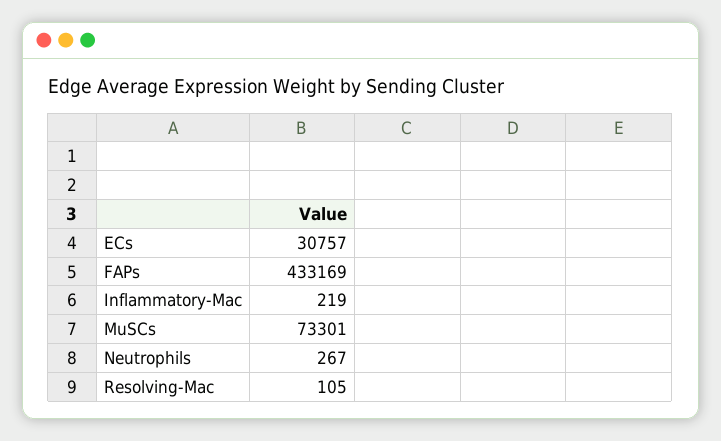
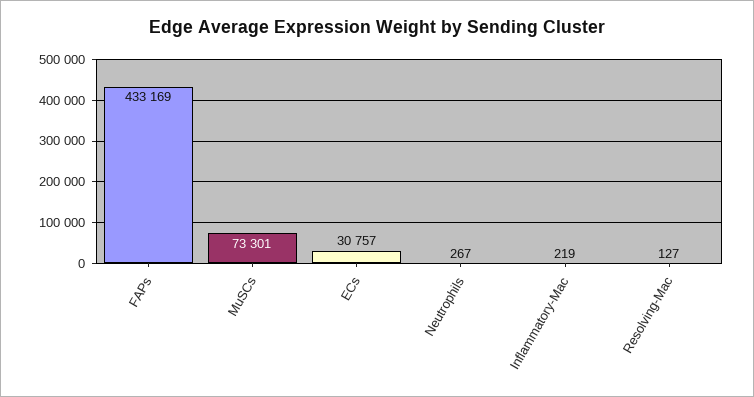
  {
    "ECs": 30757,
    "FAPs": 433169,
    "Inflammatory-Mac": 219,
    "MuSCs": 73301,
    "Neutrophils": 267,
-   "Resolving-Mac": 105
+   "Resolving-Mac": 127
  }

